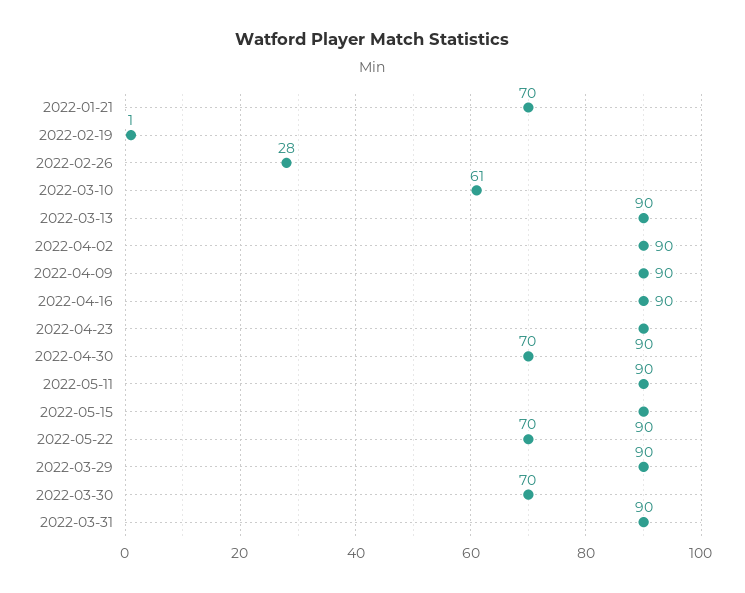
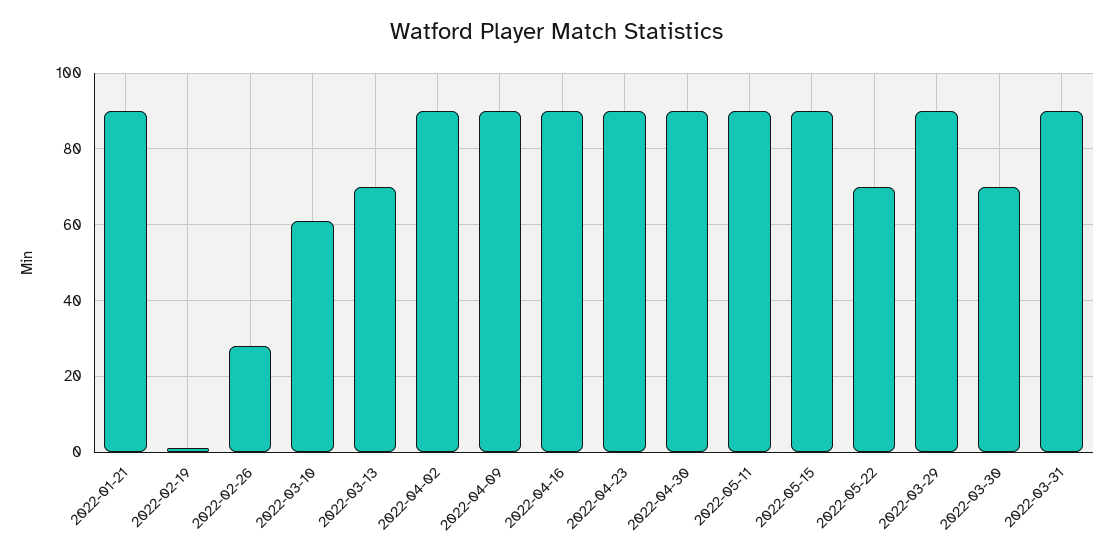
  {
-   "2022-01-21": 70,
+   "2022-01-21": 90,
    "2022-02-19": 1,
    "2022-02-26": 28,
    "2022-03-10": 61,
-   "2022-03-13": 90,
+   "2022-03-13": 70,
    "2022-04-02": 90,
    "2022-04-09": 90,
    "2022-04-16": 90,
    "2022-04-23": 90,
-   "2022-04-30": 70,
+   "2022-04-30": 90,
    "2022-05-11": 90,
    "2022-05-15": 90,
    "2022-05-22": 70,
    "2022-03-29": 90,
    "2022-03-30": 70,
    "2022-03-31": 90
  }

